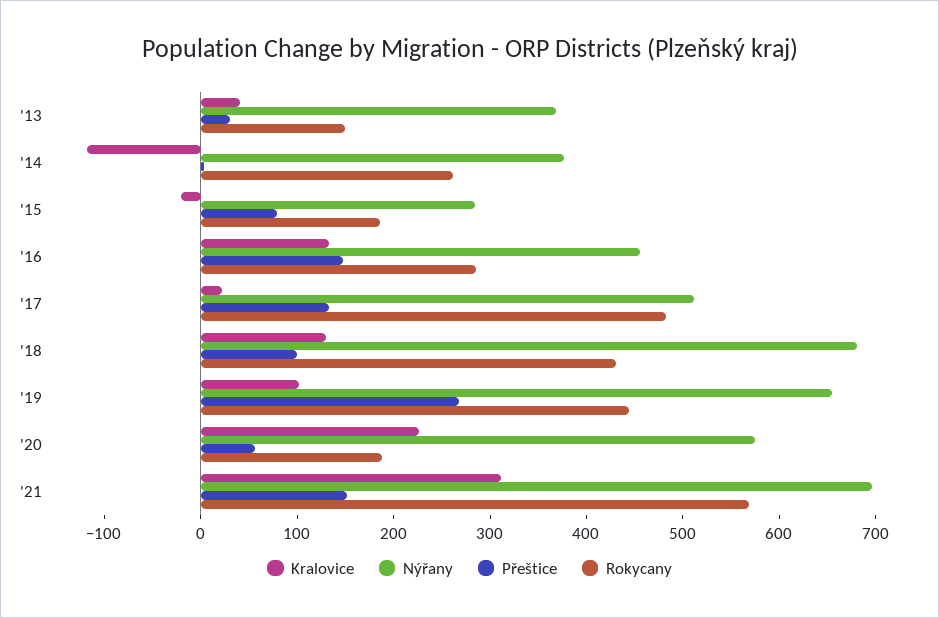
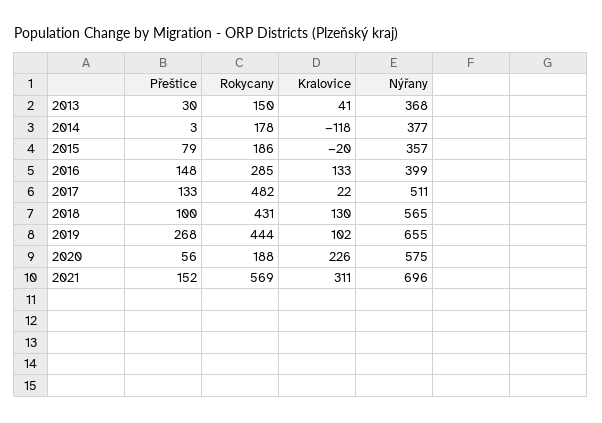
  {
    "Kralovice": {
      "'13": 41,
      "'14": -118,
      "'15": -20,
      "'16": 133,
      "'17": 22,
      "'18": 130,
      "'19": 102,
      "'20": 226,
      "'21": 311
    },
    "Nýřany": {
      "'13": 368,
      "'14": 377,
-     "'15": 280,
+     "'15": 357,
-     "'16": 460,
+     "'16": 399,
      "'17": 511,
-     "'18": 680,
+     "'18": 565,
      "'19": 655,
      "'20": 575,
      "'21": 696
    },
    "Přeštice": {
      "'13": 30,
      "'14": 3,
      "'15": 79,
      "'16": 148,
      "'17": 133,
      "'18": 100,
      "'19": 268,
      "'20": 56,
      "'21": 152
    },
    "Rokycany": {
      "'13": 150,
-     "'14": 260,
+     "'14": 178,
      "'15": 186,
      "'16": 285,
      "'17": 482,
      "'18": 431,
      "'19": 444,
      "'20": 188,
      "'21": 569
    }
  }

